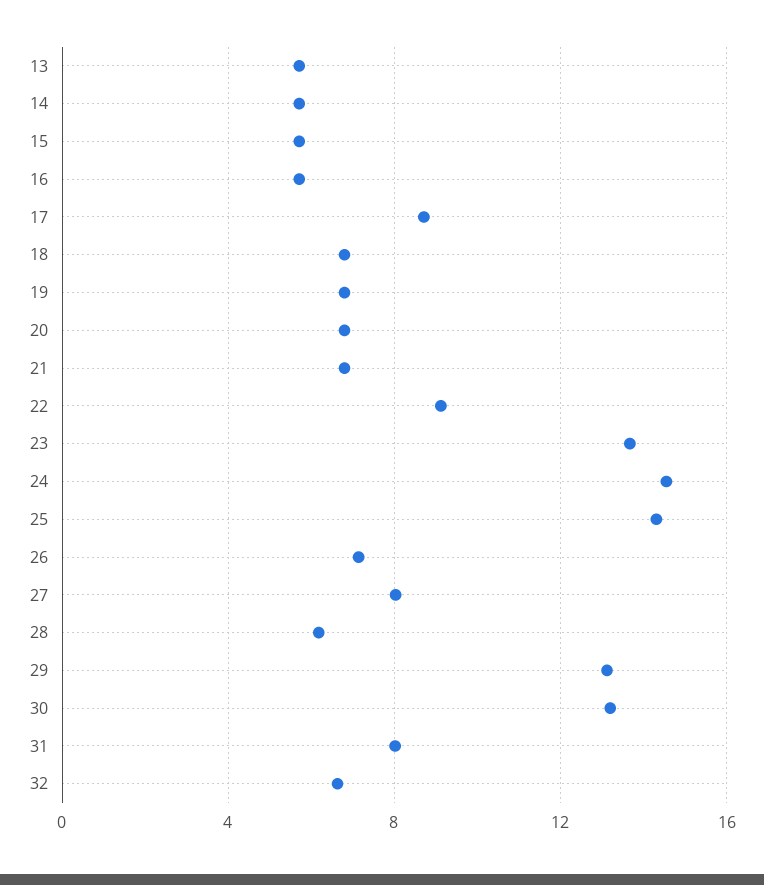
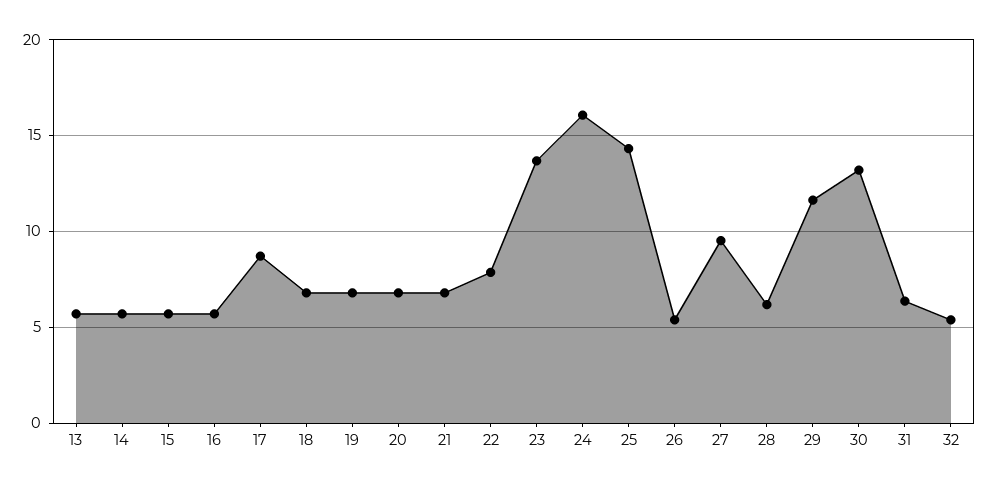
  {
    "13": 5.5,
    "14": 5.5,
    "15": 5.5,
    "16": 5.5,
    "17": 8.5,
    "18": 7,
    "19": 7,
    "20": 7,
    "21": 7,
-   "22": 9,
+   "22": 8,
    "23": 13.5,
-   "24": 14.5,
+   "24": 16,
    "25": 14.5,
-   "26": 7,
+   "26": 5.5,
-   "27": 8,
+   "27": 9.5,
    "28": 6,
-   "29": 13,
+   "29": 11.5,
    "30": 13,
-   "31": 8,
+   "31": 6.5,
-   "32": 6.5
+   "32": 5.5
  }

